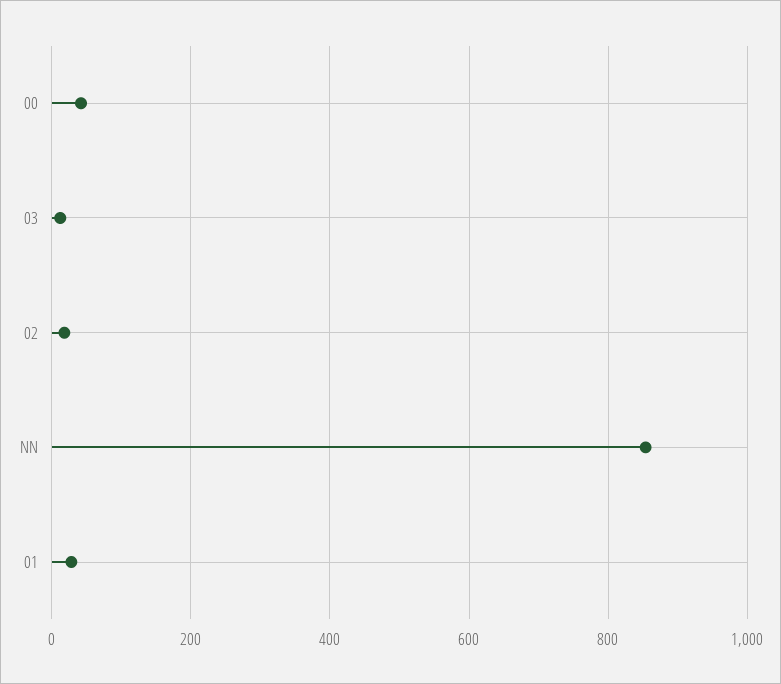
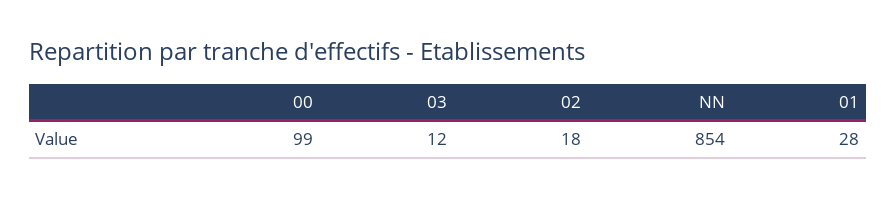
  {
-   "00": 40,
+   "00": 99,
    "03": 12,
    "02": 18,
    "NN": 854,
    "01": 28
  }

